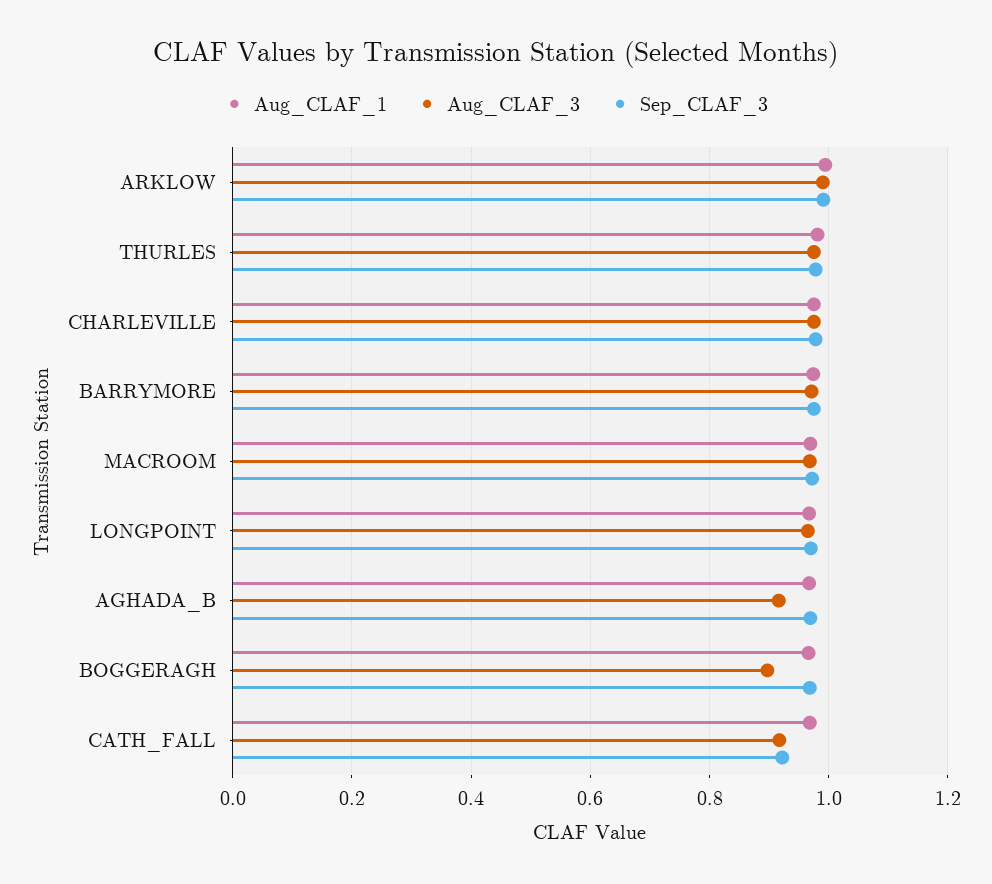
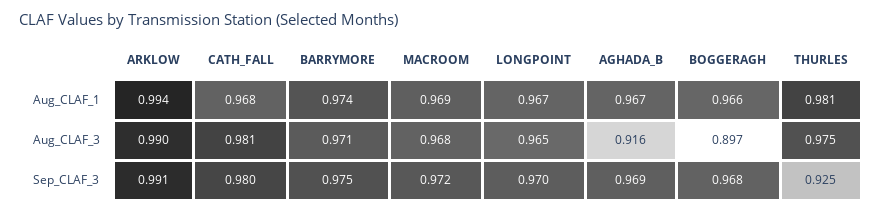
  {
    "Aug_CLAF_1": {
      "ARKLOW": 0.994,
      "THURLES": 0.981,
-     "CHARLEVILLE": 0.98,
      "BARRYMORE": 0.974,
      "MACROOM": 0.969,
      "LONGPOINT": 0.967,
      "AGHADA_B": 0.967,
      "BOGGERAGH": 0.966,
      "CATH_FALL": 0.968
    },
    "Aug_CLAF_3": {
      "ARKLOW": 0.99,
      "THURLES": 0.975,
-     "CHARLEVILLE": 0.98,
      "BARRYMORE": 0.971,
      "MACROOM": 0.968,
      "LONGPOINT": 0.965,
      "AGHADA_B": 0.916,
      "BOGGERAGH": 0.897,
-     "CATH_FALL": 0.92
+     "CATH_FALL": 0.981
    },
    "Sep_CLAF_3": {
      "ARKLOW": 0.991,
-     "THURLES": 0.98,
+     "THURLES": 0.925,
-     "CHARLEVILLE": 0.98,
      "BARRYMORE": 0.975,
      "MACROOM": 0.972,
      "LONGPOINT": 0.97,
      "AGHADA_B": 0.969,
      "BOGGERAGH": 0.968,
-     "CATH_FALL": 0.92
+     "CATH_FALL": 0.98
    }
  }

